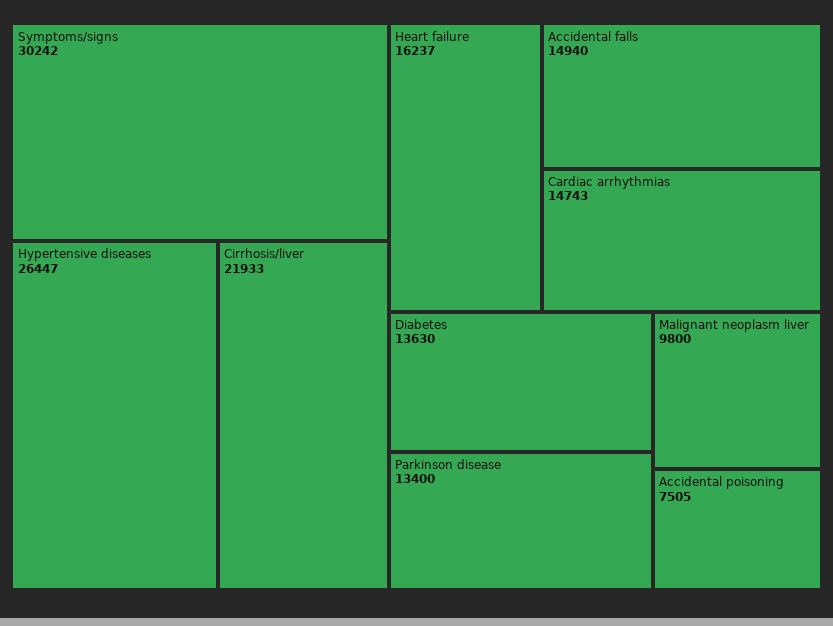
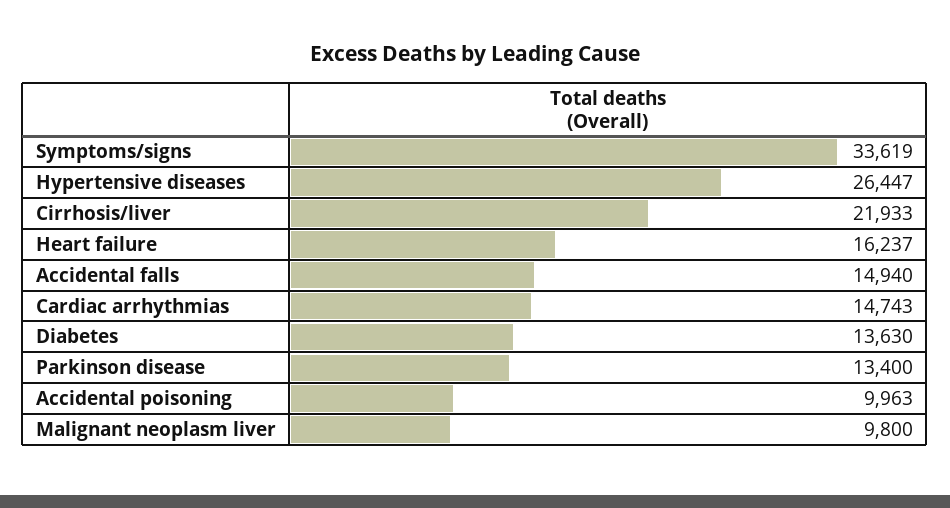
  {
-   "Symptoms/signs": 30242,
+   "Symptoms/signs": 33619,
    "Hypertensive diseases": 26447,
    "Cirrhosis/liver": 21933,
    "Heart failure": 16237,
    "Accidental falls": 14940,
    "Cardiac arrhythmias": 14743,
    "Diabetes": 13630,
    "Parkinson disease": 13400,
    "Malignant neoplasm liver": 9800,
-   "Accidental poisoning": 7505
+   "Accidental poisoning": 9963
  }

